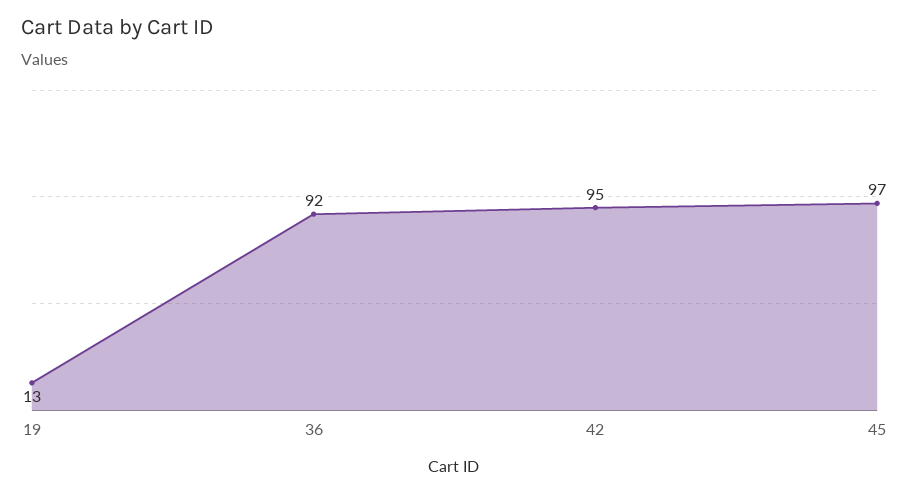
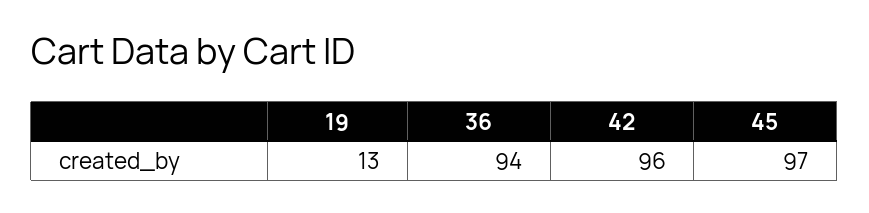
  {
    "19": 13,
-   "36": 92,
+   "36": 94,
-   "42": 95,
+   "42": 96,
    "45": 97
  }

